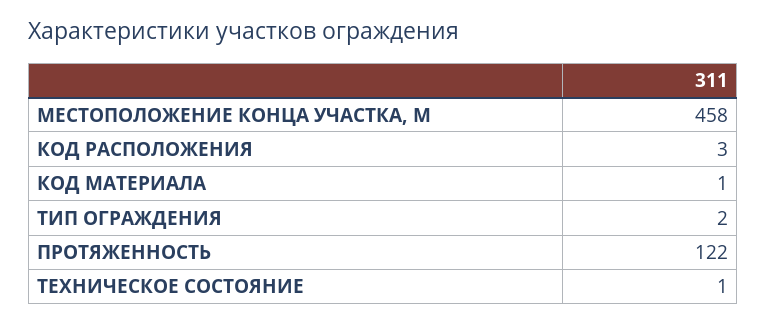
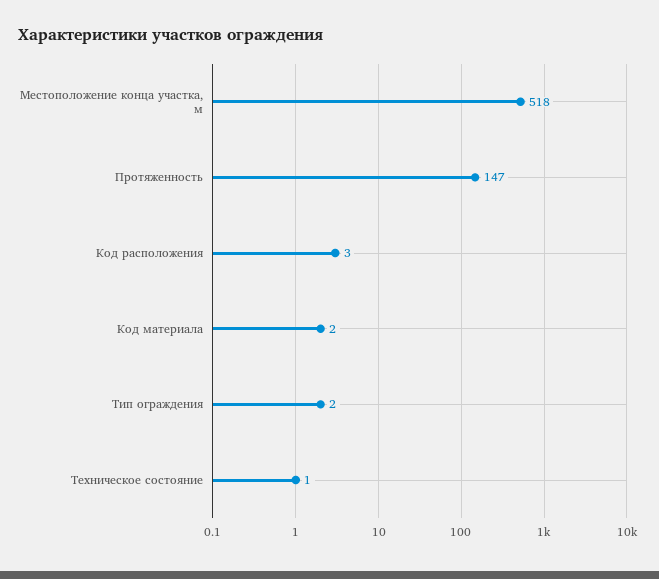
  {
-   "МЕСТОПОЛОЖЕНИЕ КОНЦА УЧАСТКА, М": 458,
+   "МЕСТОПОЛОЖЕНИЕ КОНЦА УЧАСТКА, М": 518,
    "КОД РАСПОЛОЖЕНИЯ": 3,
-   "КОД МАТЕРИАЛА": 1,
+   "КОД МАТЕРИАЛА": 2,
    "ТИП ОГРАЖДЕНИЯ": 2,
-   "ПРОТЯЖЕННОСТЬ": 122,
+   "ПРОТЯЖЕННОСТЬ": 147,
    "ТЕХНИЧЕСКОЕ СОСТОЯНИЕ": 1
  }

